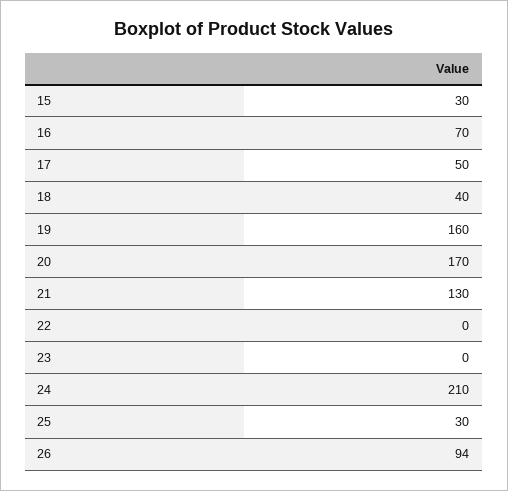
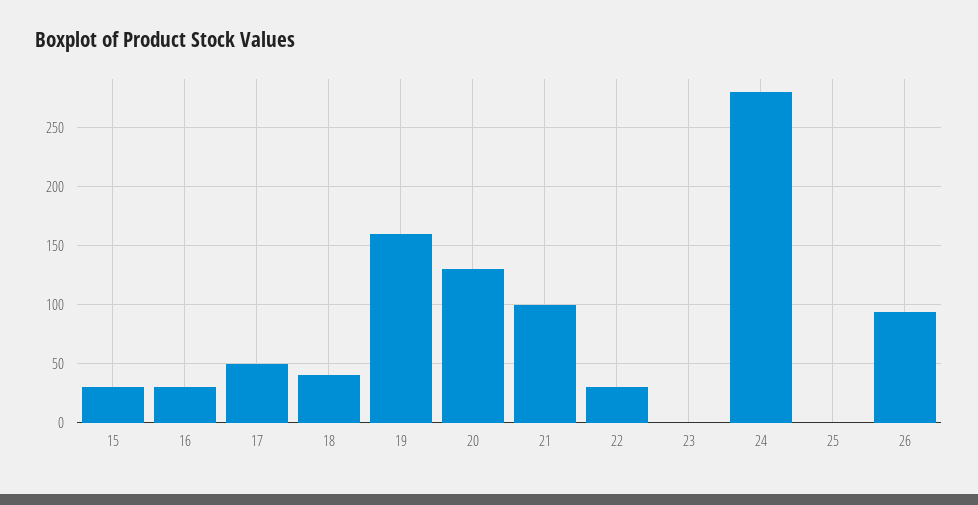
  {
    "15": 30,
-   "16": 70,
+   "16": 30,
    "17": 50,
    "18": 40,
    "19": 160,
-   "20": 170,
+   "20": 130,
-   "21": 130,
+   "21": 100,
-   "22": 0,
+   "22": 30,
    "23": 0,
-   "24": 210,
+   "24": 280,
-   "25": 30,
+   "25": 0,
    "26": 94
  }

